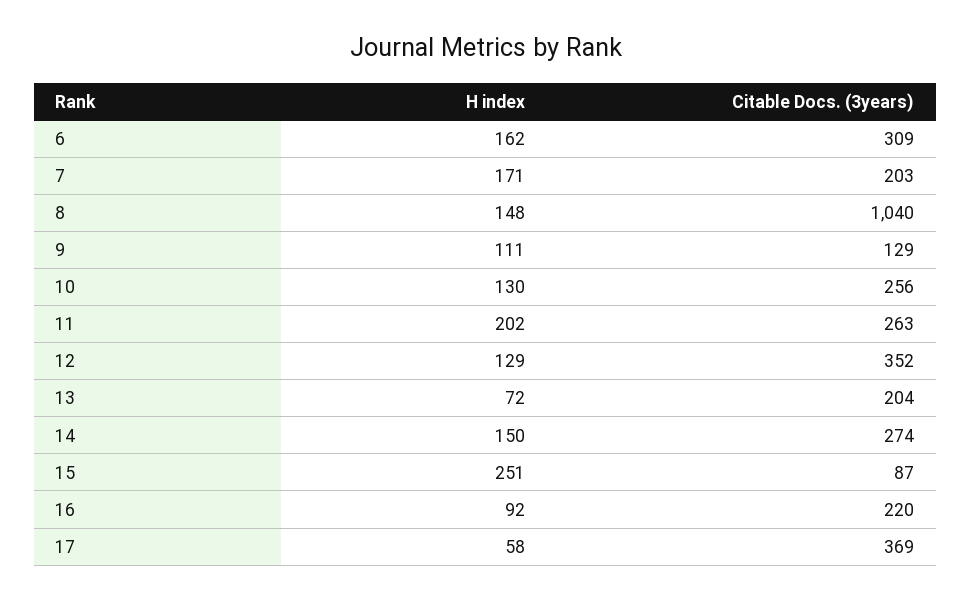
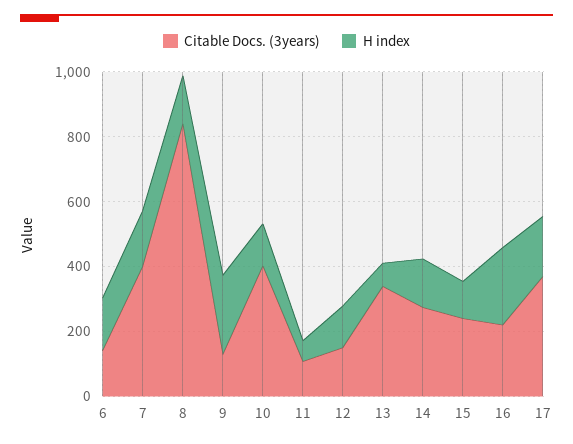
  {
    "H index": {
      "6": 162,
      "7": 171,
      "8": 148,
-     "9": 111,
+     "9": 250,
      "10": 130,
-     "11": 202,
+     "11": 50,
      "12": 129,
      "13": 72,
      "14": 150,
-     "15": 251,
+     "15": 100,
-     "16": 92,
+     "16": 250,
-     "17": 58
+     "17": 200
    },
    "Citable Docs. (3years)": {
-     "6": 309,
+     "6": 150,
-     "7": 203,
+     "7": 400,
-     "8": 1040,
+     "8": 850,
      "9": 129,
-     "10": 256,
+     "10": 400,
-     "11": 263,
+     "11": 100,
-     "12": 352,
+     "12": 150,
-     "13": 204,
+     "13": 350,
      "14": 274,
-     "15": 87,
+     "15": 250,
      "16": 220,
      "17": 369
    }
  }

